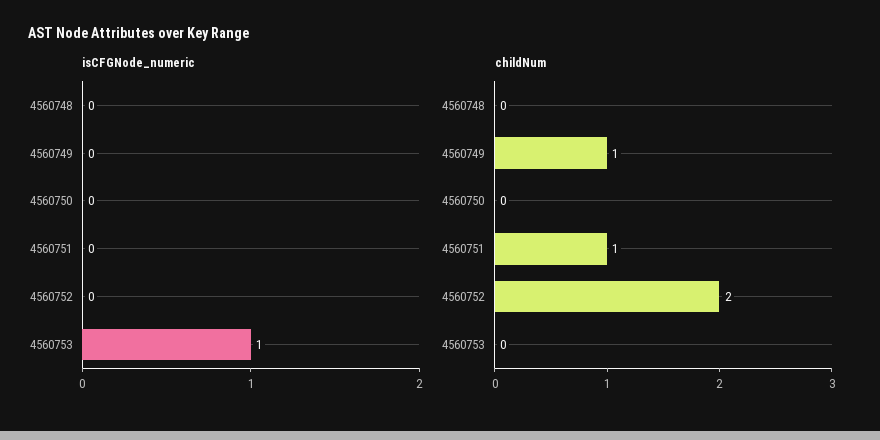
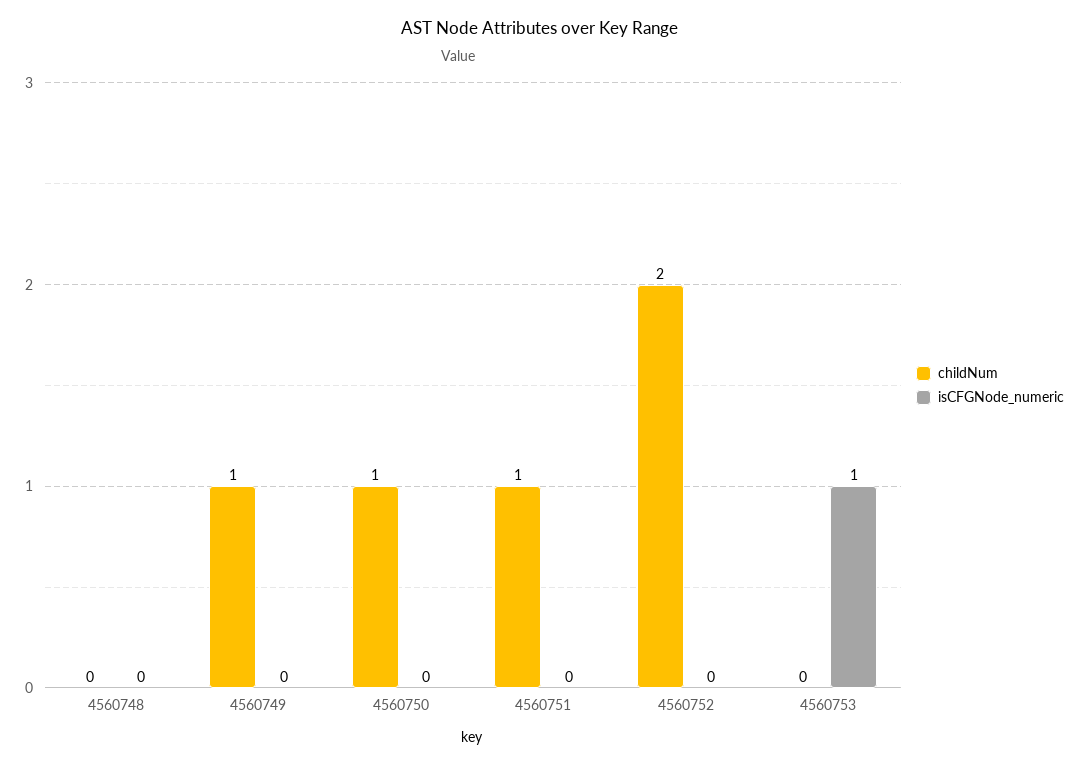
  {
    "isCFGNode_numeric": {
      "4560748": 0,
      "4560749": 0,
      "4560750": 0,
      "4560751": 0,
      "4560752": 0,
      "4560753": 1
    },
    "childNum": {
      "4560748": 0,
      "4560749": 1,
-     "4560750": 0,
+     "4560750": 1,
      "4560751": 1,
      "4560752": 2,
      "4560753": 0
    }
  }

